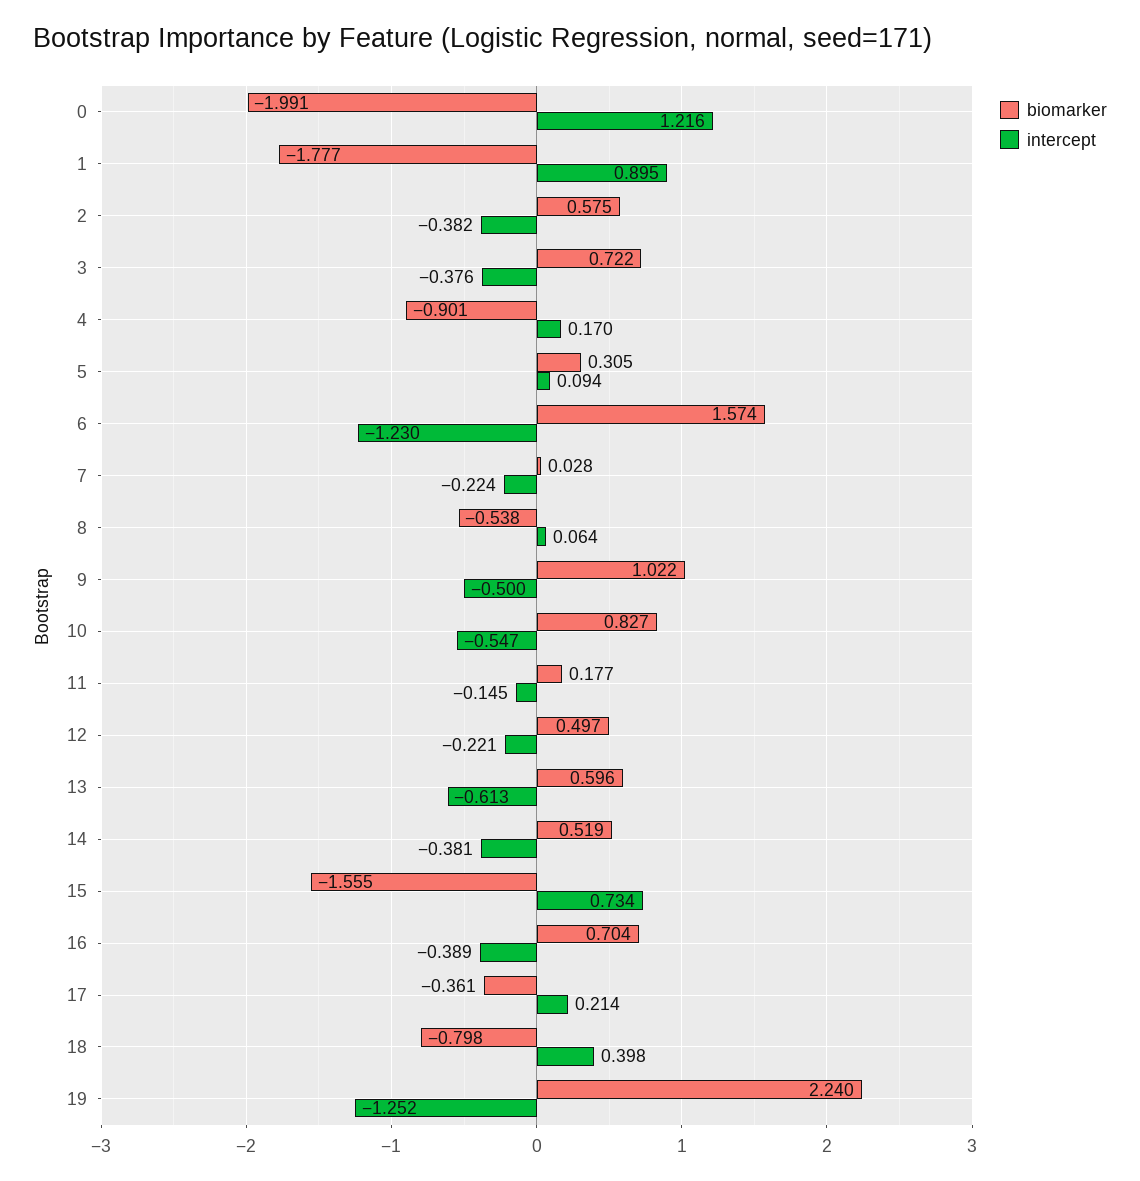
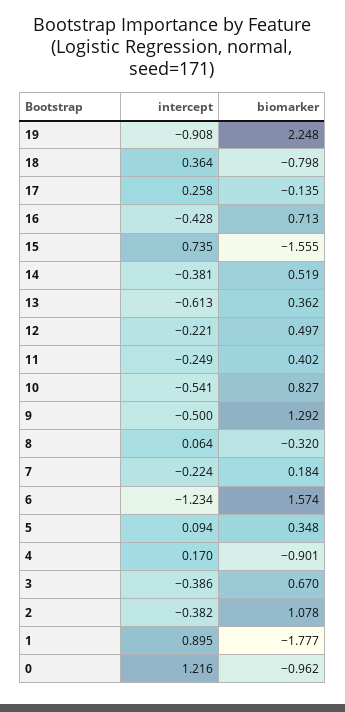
  {
    "biomarker": {
-     "0": -1.991,
+     "0": -0.962,
      "1": -1.777,
-     "2": 0.575,
+     "2": 1.078,
-     "3": 0.722,
+     "3": 0.67,
      "4": -0.901,
-     "5": 0.305,
+     "5": 0.348,
      "6": 1.574,
-     "7": 0.028,
+     "7": 0.184,
-     "8": -0.538,
+     "8": -0.32,
-     "9": 1.022,
+     "9": 1.292,
      "10": 0.827,
-     "11": 0.177,
+     "11": 0.402,
      "12": 0.497,
-     "13": 0.596,
+     "13": 0.362,
      "14": 0.519,
      "15": -1.555,
-     "16": 0.704,
+     "16": 0.713,
-     "17": -0.361,
+     "17": -0.135,
      "18": -0.798,
-     "19": 2.24
+     "19": 2.248
    },
    "intercept": {
      "0": 1.216,
      "1": 0.895,
      "2": -0.382,
-     "3": -0.376,
+     "3": -0.386,
      "4": 0.17,
      "5": 0.094,
-     "6": -1.23,
+     "6": -1.234,
      "7": -0.224,
      "8": 0.064,
      "9": -0.5,
-     "10": -0.547,
+     "10": -0.541,
-     "11": -0.145,
+     "11": -0.249,
      "12": -0.221,
      "13": -0.613,
      "14": -0.381,
-     "15": 0.734,
+     "15": 0.735,
-     "16": -0.389,
+     "16": -0.428,
-     "17": 0.214,
+     "17": 0.258,
-     "18": 0.398,
+     "18": 0.364,
-     "19": -1.252
+     "19": -0.908
    }
  }

